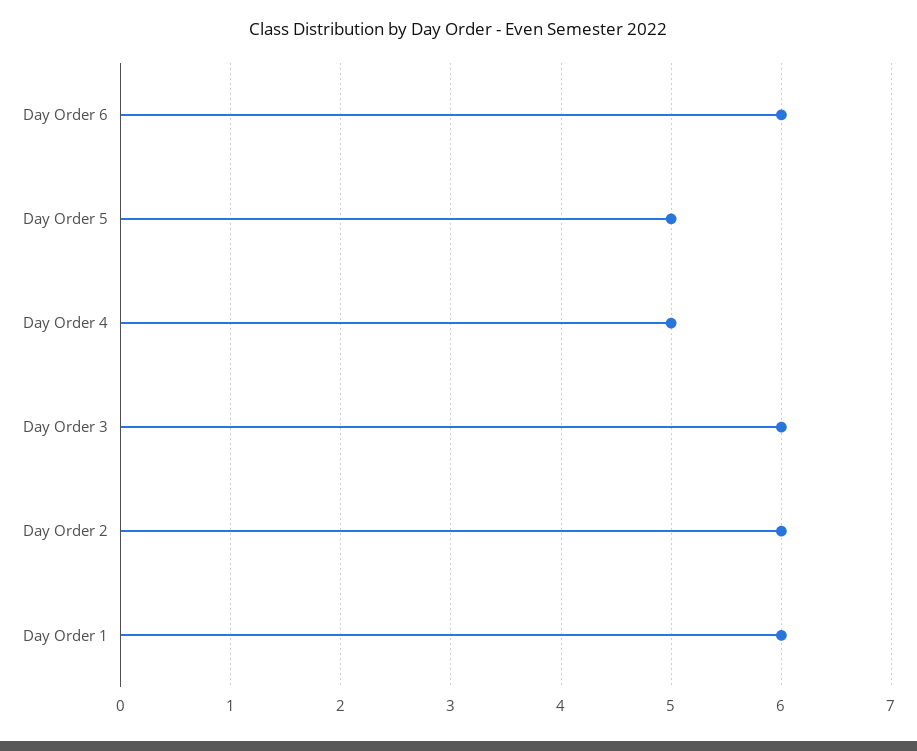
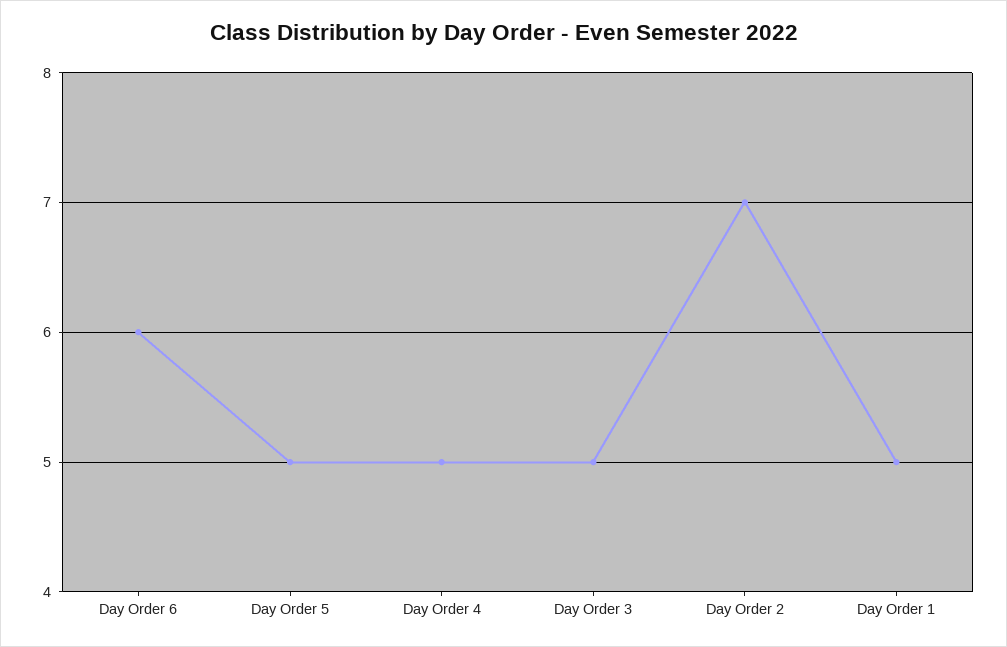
  {
    "Day Order 6": 6,
    "Day Order 5": 5,
    "Day Order 4": 5,
-   "Day Order 3": 6,
+   "Day Order 3": 5,
-   "Day Order 2": 6,
+   "Day Order 2": 7,
-   "Day Order 1": 6
+   "Day Order 1": 5
  }

